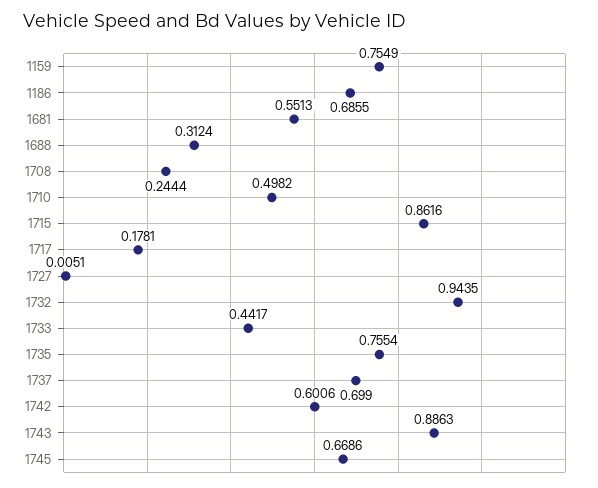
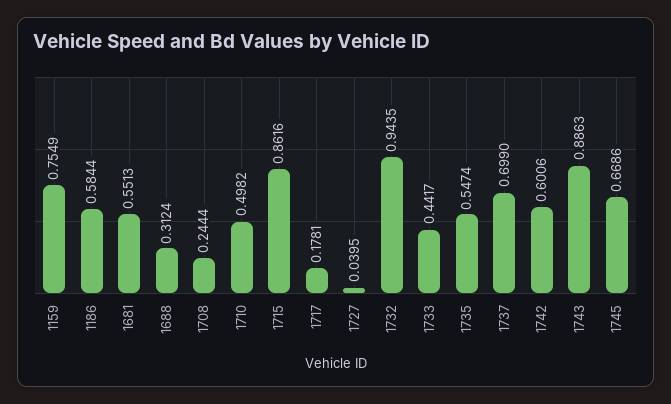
  {
    "1159": 0.7549,
-   "1186": 0.6855,
+   "1186": 0.5844,
    "1681": 0.5513,
    "1688": 0.3124,
    "1708": 0.2444,
    "1710": 0.4982,
    "1715": 0.8616,
    "1717": 0.1781,
-   "1727": 0.0051,
+   "1727": 0.0395,
    "1732": 0.9435,
    "1733": 0.4417,
-   "1735": 0.7554,
+   "1735": 0.5474,
    "1737": 0.699,
    "1742": 0.6006,
    "1743": 0.8863,
    "1745": 0.6686
  }

